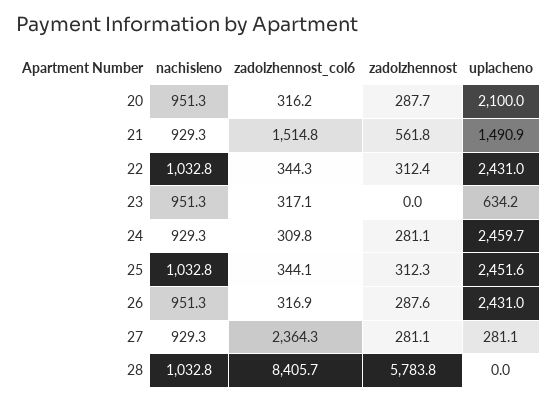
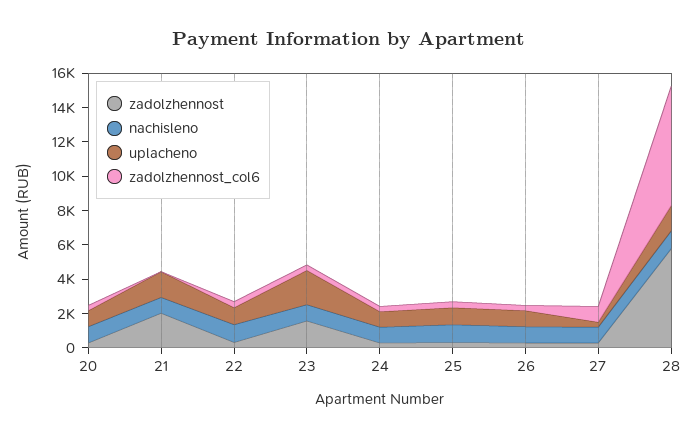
  {
    "nachisleno": {
      "20": 951.3,
      "21": 929.3,
      "22": 1032.8,
      "23": 951.3,
      "24": 929.3,
      "25": 1032.8,
      "26": 951.3,
      "27": 929.3,
      "28": 1032.8
    },
    "zadolzhennost_col6": {
      "20": 316.2,
-     "21": 1514.8,
+     "21": 0,
      "22": 344.3,
      "23": 317.1,
      "24": 309.8,
      "25": 344.1,
      "26": 316.9,
-     "27": 2364.3,
+     "27": 1000,
-     "28": 8405.7
+     "28": 7000
    },
    "zadolzhennost": {
      "20": 287.7,
-     "21": 561.8,
+     "21": 2000,
      "22": 312.4,
-     "23": 0,
+     "23": 1500,
      "24": 281.1,
      "25": 312.3,
      "26": 287.6,
      "27": 281.1,
      "28": 5783.8
    },
    "uplacheno": {
-     "20": 2100,
+     "20": 1000,
      "21": 1490.9,
-     "22": 2431,
+     "22": 1000,
-     "23": 634.2,
+     "23": 2000,
-     "24": 2459.7,
+     "24": 1000,
-     "25": 2451.6,
+     "25": 1000,
-     "26": 2431,
+     "26": 1000,
      "27": 281.1,
-     "28": 0
+     "28": 1500
    }
  }

